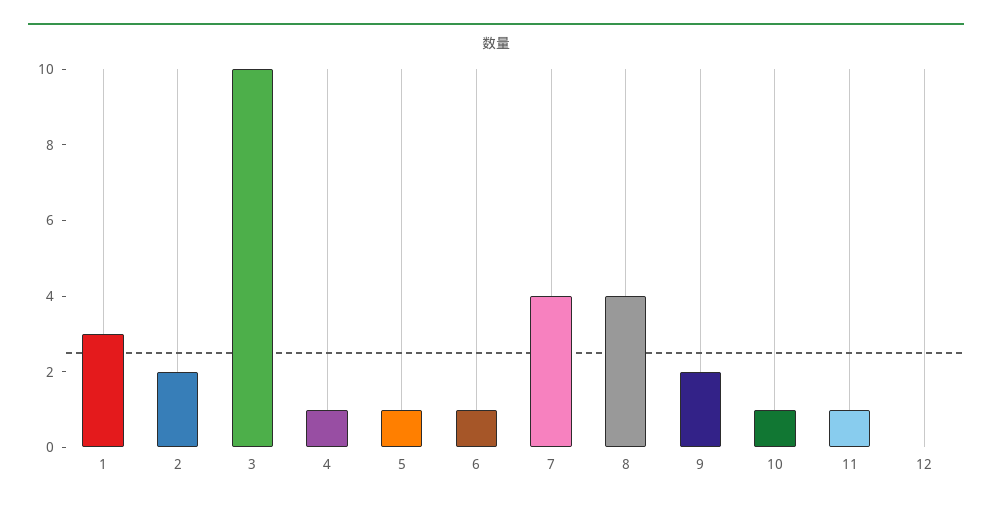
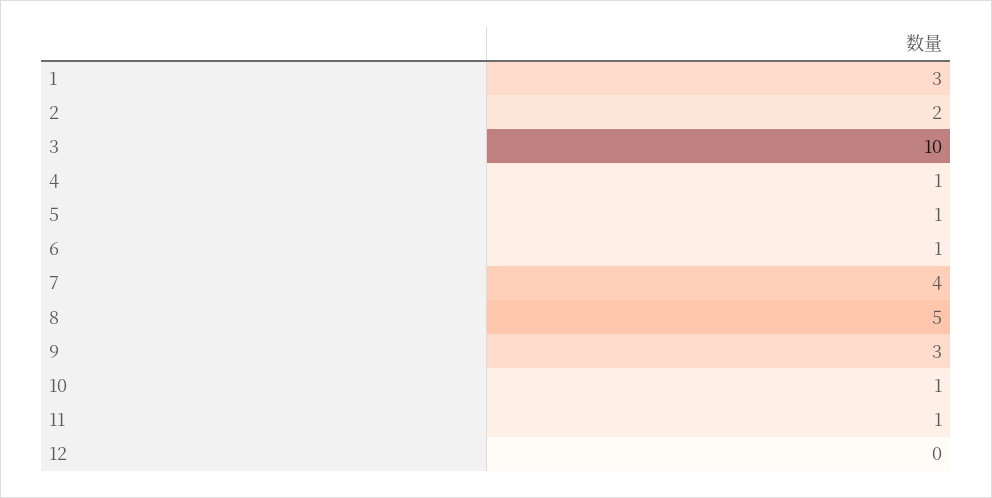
  {
    "1": 3,
    "2": 2,
    "3": 10,
    "4": 1,
    "5": 1,
    "6": 1,
    "7": 4,
-   "8": 4,
+   "8": 5,
-   "9": 2,
+   "9": 3,
    "10": 1,
    "11": 1,
    "12": 0
  }

